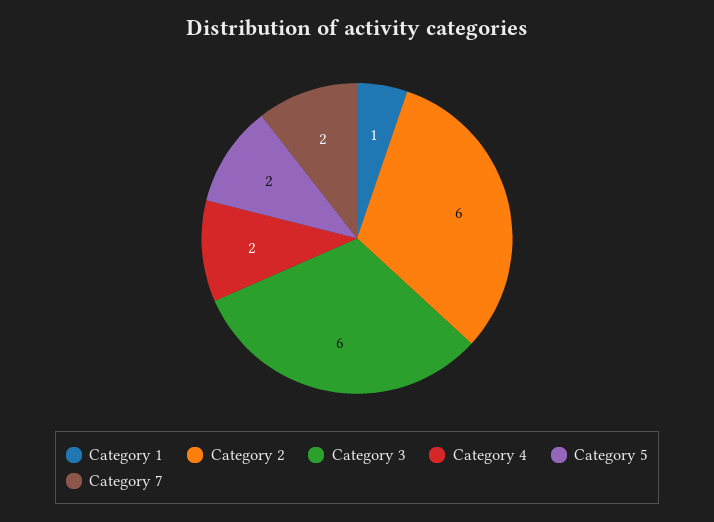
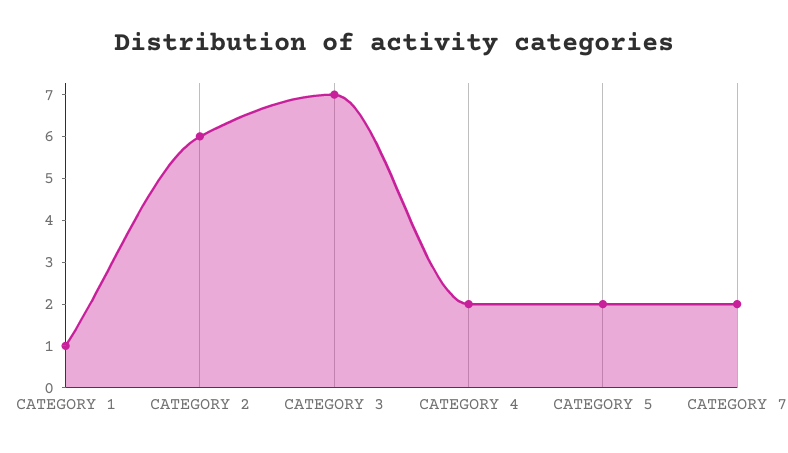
  {
    "Category 1": 1,
    "Category 2": 6,
-   "Category 3": 6,
+   "Category 3": 7,
    "Category 4": 2,
    "Category 5": 2,
    "Category 7": 2
  }

